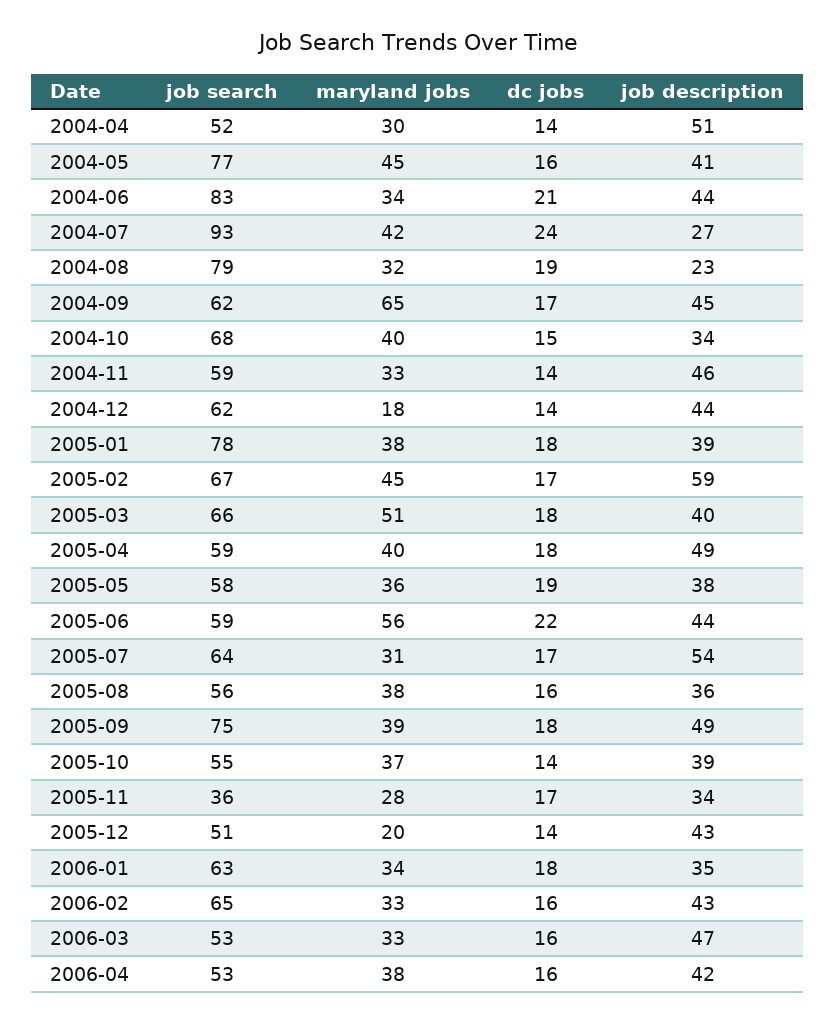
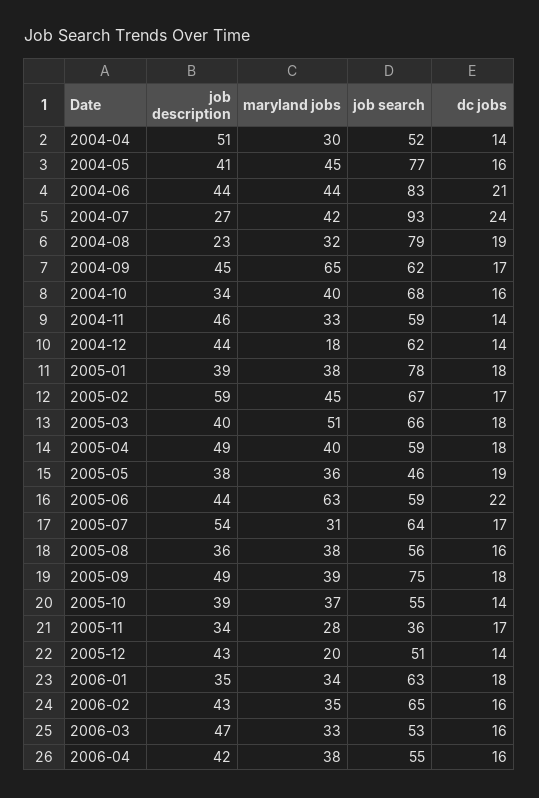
  {
    "job search": {
      "2004-04": 52,
      "2004-05": 77,
      "2004-06": 83,
      "2004-07": 93,
      "2004-08": 79,
      "2004-09": 62,
      "2004-10": 68,
      "2004-11": 59,
      "2004-12": 62,
      "2005-01": 78,
      "2005-02": 67,
      "2005-03": 66,
      "2005-04": 59,
-     "2005-05": 58,
+     "2005-05": 46,
      "2005-06": 59,
      "2005-07": 64,
      "2005-08": 56,
      "2005-09": 75,
      "2005-10": 55,
      "2005-11": 36,
      "2005-12": 51,
      "2006-01": 63,
      "2006-02": 65,
      "2006-03": 53,
-     "2006-04": 53
+     "2006-04": 55
    },
    "maryland jobs": {
      "2004-04": 30,
      "2004-05": 45,
-     "2004-06": 34,
+     "2004-06": 44,
      "2004-07": 42,
      "2004-08": 32,
      "2004-09": 65,
      "2004-10": 40,
      "2004-11": 33,
      "2004-12": 18,
      "2005-01": 38,
      "2005-02": 45,
      "2005-03": 51,
      "2005-04": 40,
      "2005-05": 36,
-     "2005-06": 56,
+     "2005-06": 63,
      "2005-07": 31,
      "2005-08": 38,
      "2005-09": 39,
      "2005-10": 37,
      "2005-11": 28,
      "2005-12": 20,
      "2006-01": 34,
-     "2006-02": 33,
+     "2006-02": 35,
      "2006-03": 33,
      "2006-04": 38
    },
    "dc jobs": {
      "2004-04": 14,
      "2004-05": 16,
      "2004-06": 21,
      "2004-07": 24,
      "2004-08": 19,
      "2004-09": 17,
-     "2004-10": 15,
+     "2004-10": 16,
      "2004-11": 14,
      "2004-12": 14,
      "2005-01": 18,
      "2005-02": 17,
      "2005-03": 18,
      "2005-04": 18,
      "2005-05": 19,
      "2005-06": 22,
      "2005-07": 17,
      "2005-08": 16,
      "2005-09": 18,
      "2005-10": 14,
      "2005-11": 17,
      "2005-12": 14,
      "2006-01": 18,
      "2006-02": 16,
      "2006-03": 16,
      "2006-04": 16
    },
    "job description": {
      "2004-04": 51,
      "2004-05": 41,
      "2004-06": 44,
      "2004-07": 27,
      "2004-08": 23,
      "2004-09": 45,
      "2004-10": 34,
      "2004-11": 46,
      "2004-12": 44,
      "2005-01": 39,
      "2005-02": 59,
      "2005-03": 40,
      "2005-04": 49,
      "2005-05": 38,
      "2005-06": 44,
      "2005-07": 54,
      "2005-08": 36,
      "2005-09": 49,
      "2005-10": 39,
      "2005-11": 34,
      "2005-12": 43,
      "2006-01": 35,
      "2006-02": 43,
      "2006-03": 47,
      "2006-04": 42
    }
  }

